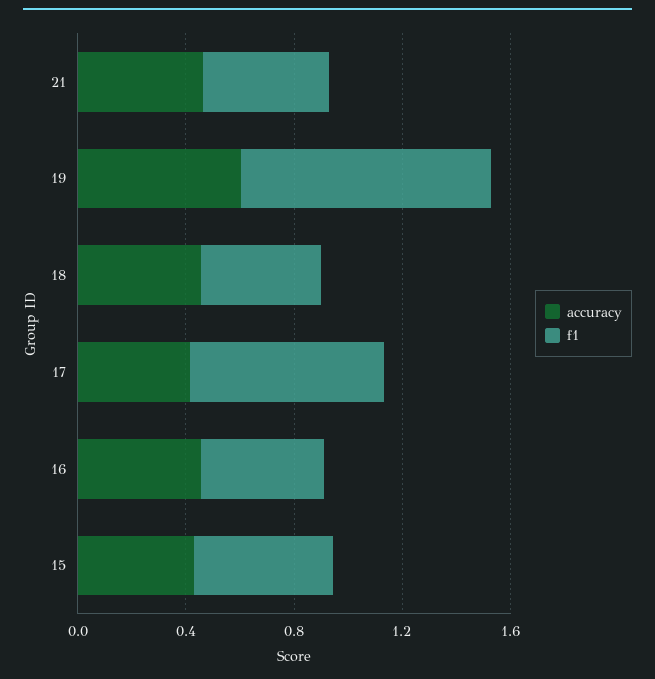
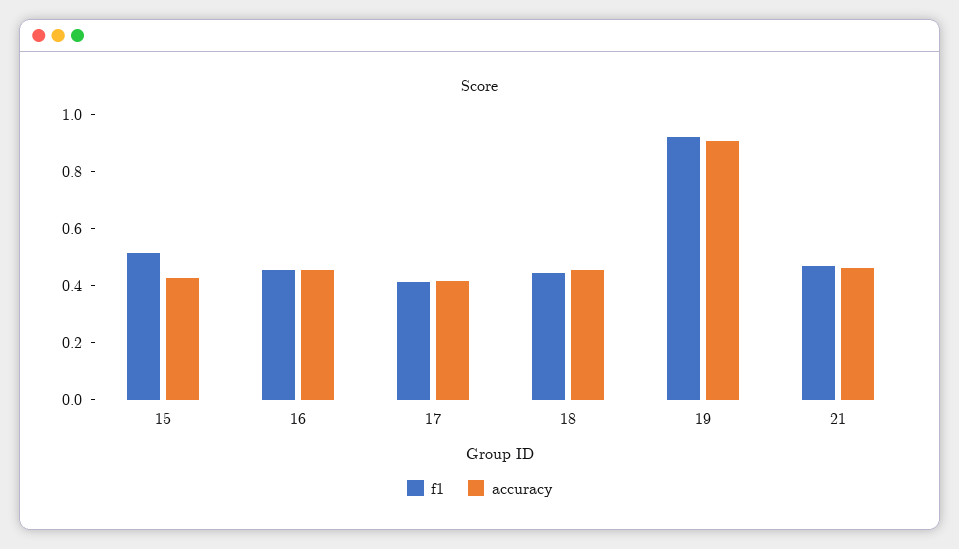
  {
    "accuracy": {
      "21": 0.45,
-     "19": 0.6,
+     "19": 0.9,
      "18": 0.45,
      "17": 0.4,
      "16": 0.45,
      "15": 0.45
    },
    "f1": {
      "21": 0.45,
      "19": 0.9,
      "18": 0.45,
-     "17": 0.7,
+     "17": 0.4,
      "16": 0.45,
      "15": 0.5
    }
  }

